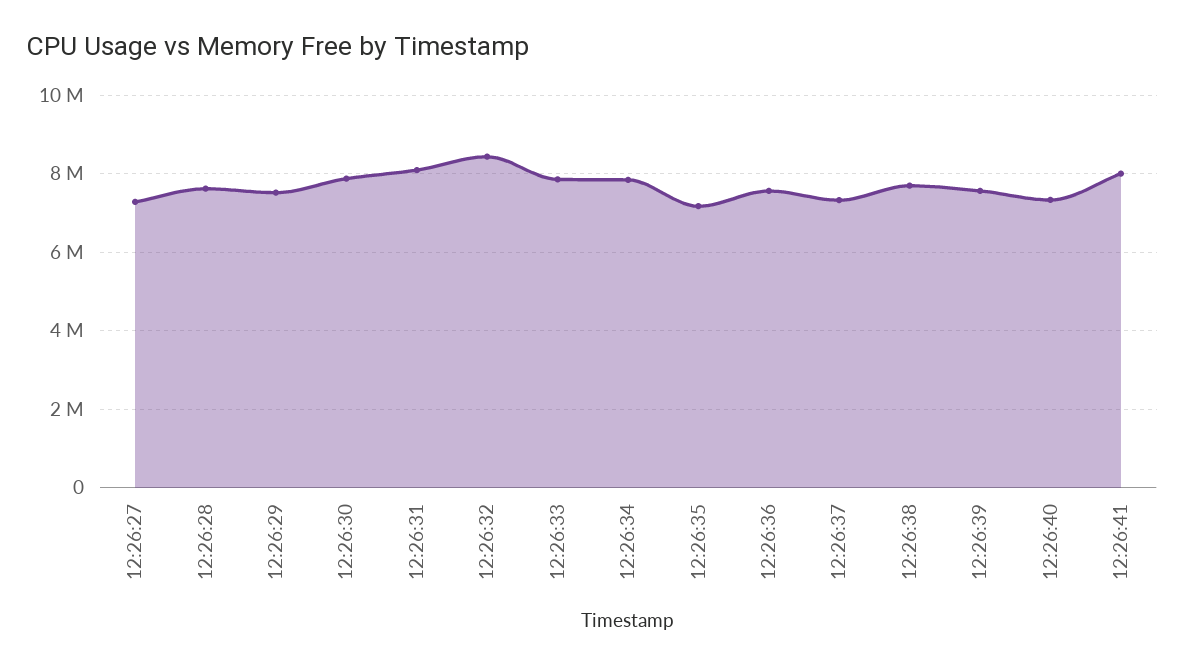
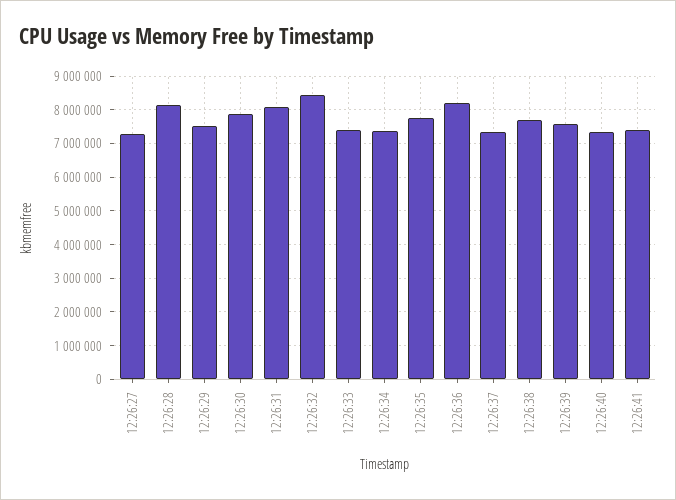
  {
    "12:26:27": 7200000,
-   "12:26:28": 7600000,
+   "12:26:28": 8200000,
    "12:26:29": 7600000,
    "12:26:30": 7800000,
    "12:26:31": 8000000,
    "12:26:32": 8400000,
-   "12:26:33": 7800000,
+   "12:26:33": 7400000,
-   "12:26:34": 7800000,
+   "12:26:34": 7400000,
-   "12:26:35": 7200000,
+   "12:26:35": 7800000,
-   "12:26:36": 7600000,
+   "12:26:36": 8200000,
    "12:26:37": 7400000,
    "12:26:38": 7600000,
    "12:26:39": 7600000,
    "12:26:40": 7400000,
-   "12:26:41": 8000000
+   "12:26:41": 7400000
  }

